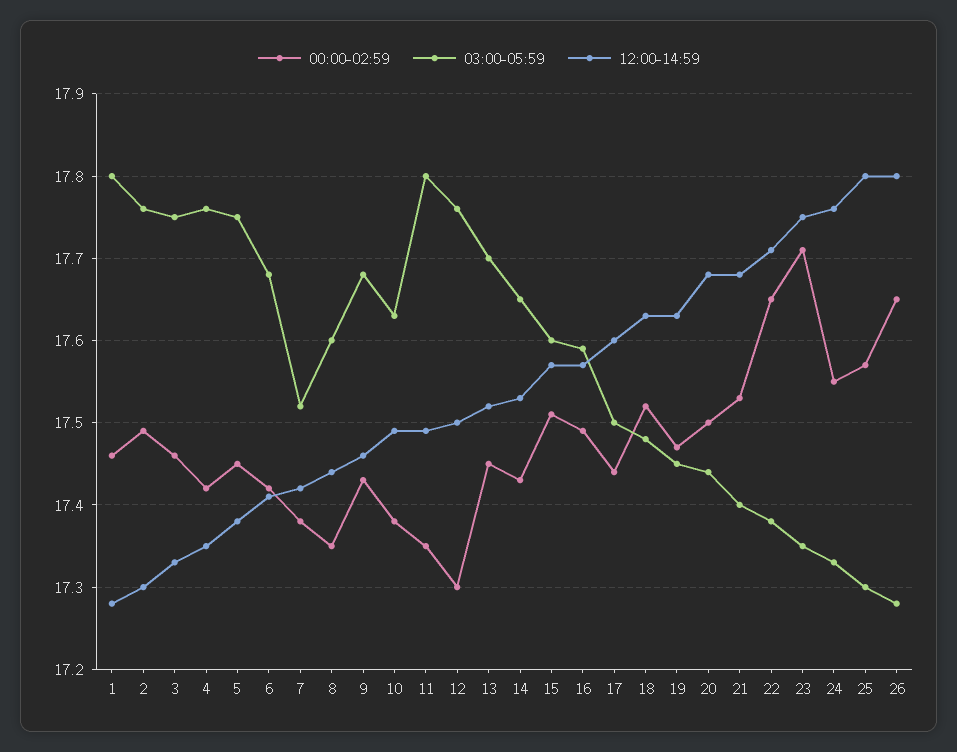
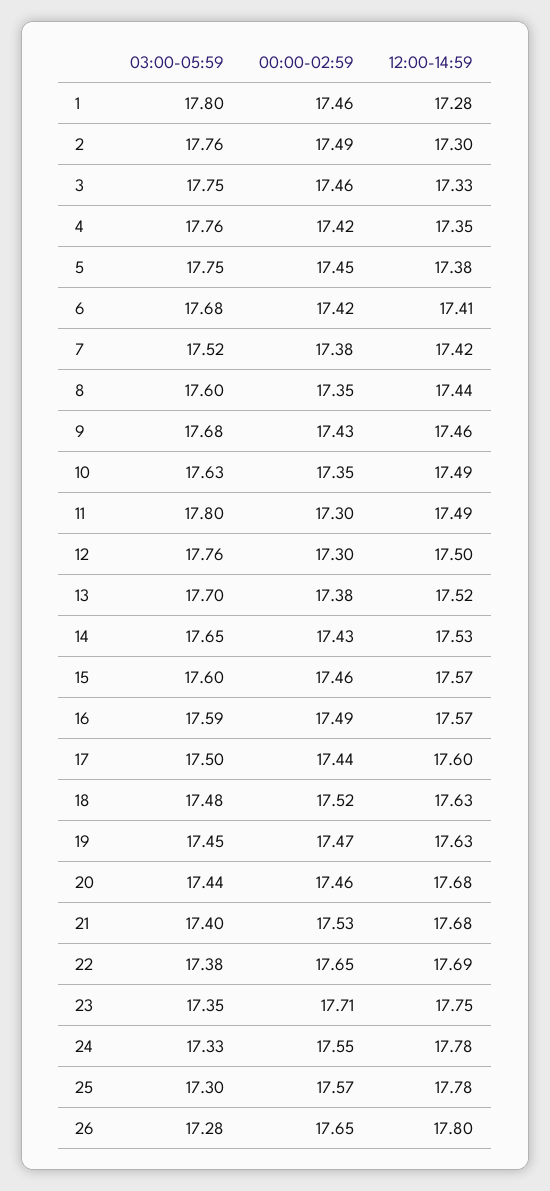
  {
    "00:00-02:59": {
      "1": 17.46,
      "2": 17.49,
      "3": 17.46,
      "4": 17.42,
      "5": 17.45,
      "6": 17.42,
      "7": 17.38,
      "8": 17.35,
      "9": 17.43,
-     "10": 17.38,
+     "10": 17.35,
-     "11": 17.35,
+     "11": 17.3,
      "12": 17.3,
-     "13": 17.45,
+     "13": 17.38,
      "14": 17.43,
-     "15": 17.51,
+     "15": 17.46,
      "16": 17.49,
      "17": 17.44,
      "18": 17.52,
      "19": 17.47,
-     "20": 17.5,
+     "20": 17.46,
      "21": 17.53,
      "22": 17.65,
      "23": 17.71,
      "24": 17.55,
      "25": 17.57,
      "26": 17.65
    },
    "03:00-05:59": {
      "1": 17.8,
      "2": 17.76,
      "3": 17.75,
      "4": 17.76,
      "5": 17.75,
      "6": 17.68,
      "7": 17.52,
      "8": 17.6,
      "9": 17.68,
      "10": 17.63,
      "11": 17.8,
      "12": 17.76,
      "13": 17.7,
      "14": 17.65,
      "15": 17.6,
      "16": 17.59,
      "17": 17.5,
      "18": 17.48,
      "19": 17.45,
      "20": 17.44,
      "21": 17.4,
      "22": 17.38,
      "23": 17.35,
      "24": 17.33,
      "25": 17.3,
      "26": 17.28
    },
    "12:00-14:59": {
      "1": 17.28,
      "2": 17.3,
      "3": 17.33,
      "4": 17.35,
      "5": 17.38,
      "6": 17.41,
      "7": 17.42,
      "8": 17.44,
      "9": 17.46,
      "10": 17.49,
      "11": 17.49,
      "12": 17.5,
      "13": 17.52,
      "14": 17.53,
      "15": 17.57,
      "16": 17.57,
      "17": 17.6,
      "18": 17.63,
      "19": 17.63,
      "20": 17.68,
      "21": 17.68,
-     "22": 17.71,
+     "22": 17.69,
      "23": 17.75,
-     "24": 17.76,
+     "24": 17.78,
-     "25": 17.8,
+     "25": 17.78,
      "26": 17.8
    }
  }

